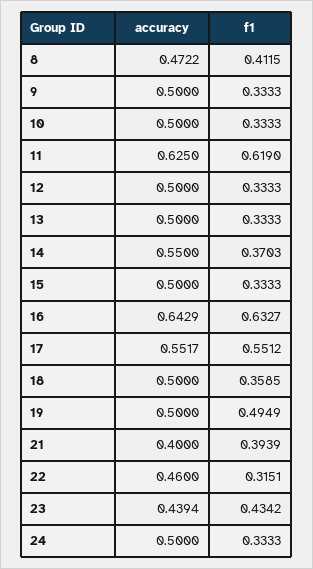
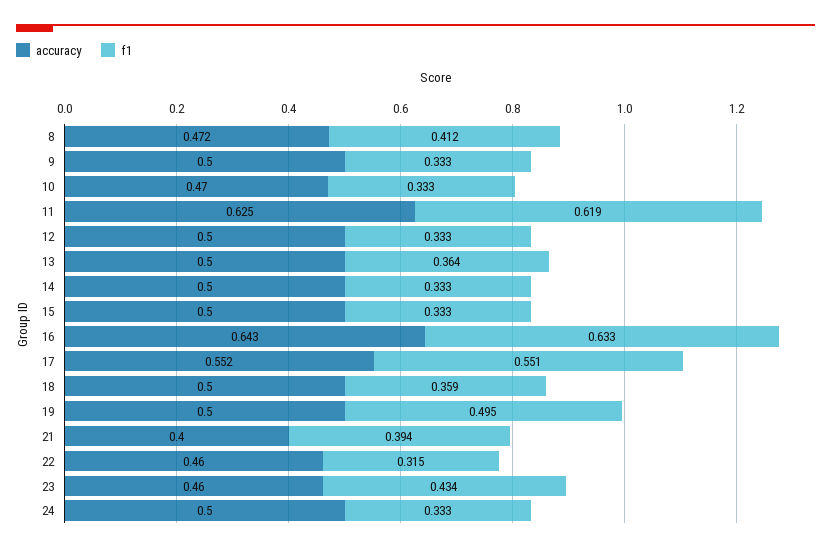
  {
    "accuracy": {
      "8": 0.4722,
      "9": 0.5,
-     "10": 0.5,
+     "10": 0.47,
      "11": 0.625,
      "12": 0.5,
      "13": 0.5,
-     "14": 0.55,
+     "14": 0.5,
      "15": 0.5,
      "16": 0.6429,
      "17": 0.5517,
      "18": 0.5,
      "19": 0.5,
      "21": 0.4,
      "22": 0.46,
-     "23": 0.4394,
+     "23": 0.46,
      "24": 0.5
    },
    "f1": {
      "8": 0.4115,
      "9": 0.3333,
      "10": 0.3333,
      "11": 0.619,
      "12": 0.3333,
-     "13": 0.3333,
+     "13": 0.364,
-     "14": 0.3703,
+     "14": 0.333,
      "15": 0.3333,
      "16": 0.6327,
      "17": 0.5512,
      "18": 0.3585,
      "19": 0.4949,
      "21": 0.3939,
      "22": 0.3151,
      "23": 0.4342,
      "24": 0.3333
    }
  }

